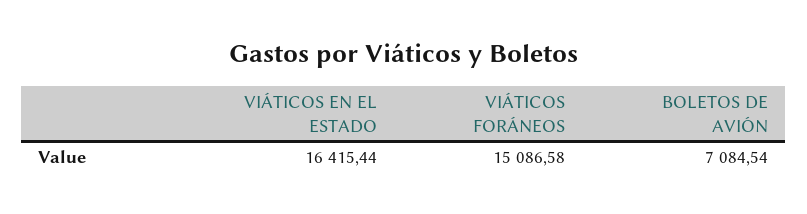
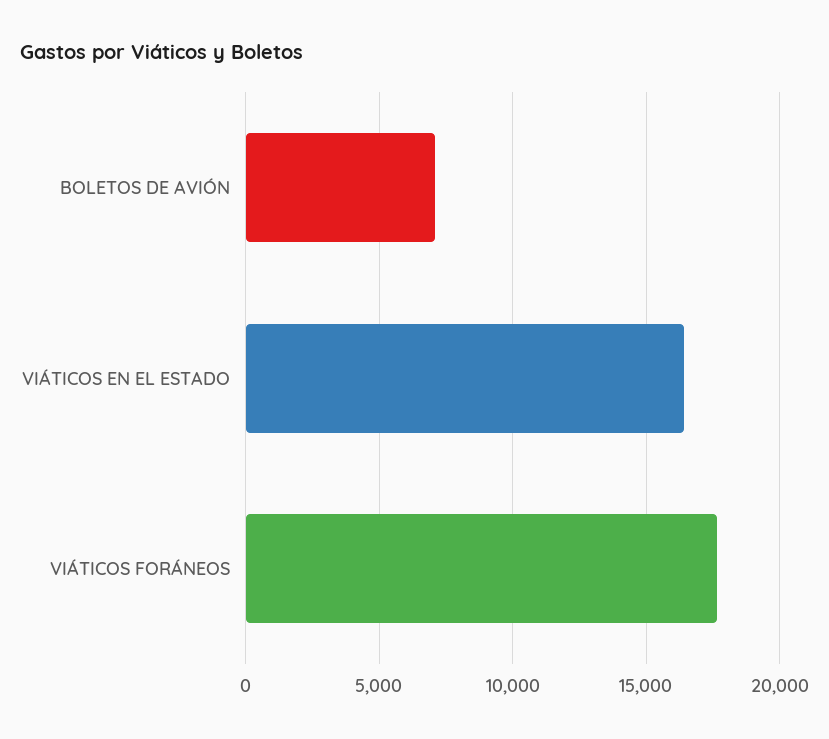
  {
    "VIÁTICOS EN EL ESTADO": 16415.44,
-   "VIÁTICOS FORÁNEOS": 15086.58,
+   "VIÁTICOS FORÁNEOS": 17500,
    "BOLETOS DE AVIÓN": 7084.54
  }

